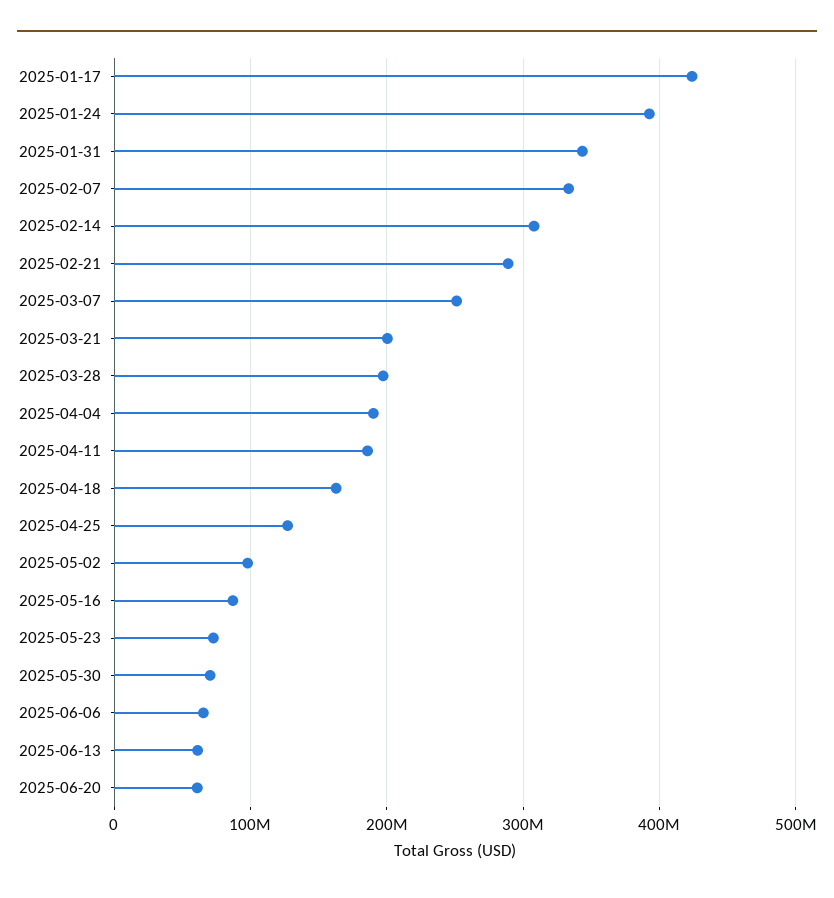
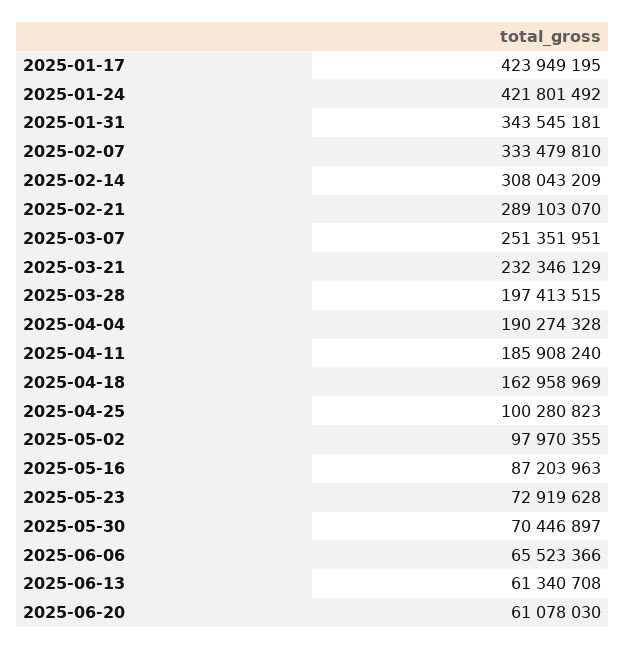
  {
    "2025-01-17": 423949195,
-   "2025-01-24": 390000000,
+   "2025-01-24": 421801492,
    "2025-01-31": 343545181,
    "2025-02-07": 333479810,
    "2025-02-14": 308043209,
    "2025-02-21": 289103070,
    "2025-03-07": 251351951,
-   "2025-03-21": 200000000,
+   "2025-03-21": 232346129,
    "2025-03-28": 197413515,
    "2025-04-04": 190274328,
    "2025-04-11": 185908240,
    "2025-04-18": 162958969,
-   "2025-04-25": 130000000,
+   "2025-04-25": 100280823,
    "2025-05-02": 97970355,
    "2025-05-16": 87203963,
    "2025-05-23": 72919628,
    "2025-05-30": 70446897,
    "2025-06-06": 65523366,
    "2025-06-13": 61340708,
    "2025-06-20": 61078030
  }

